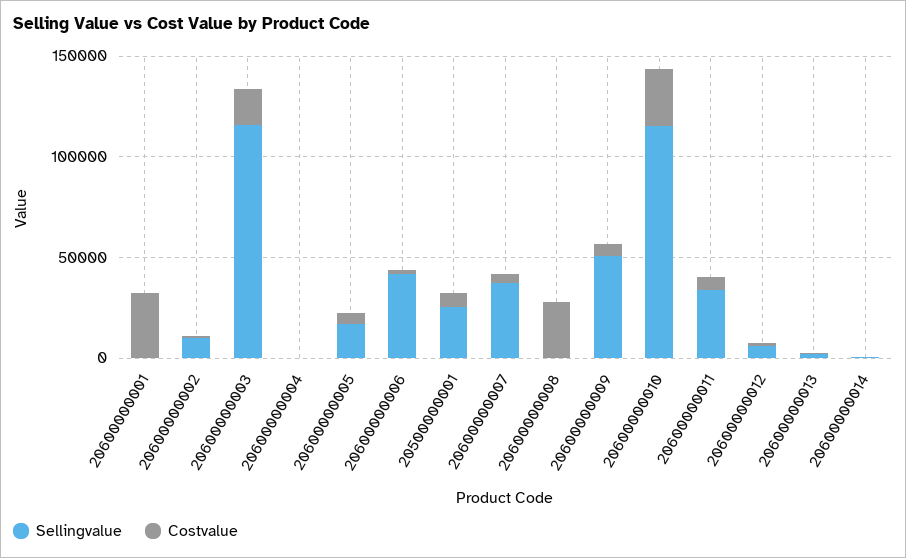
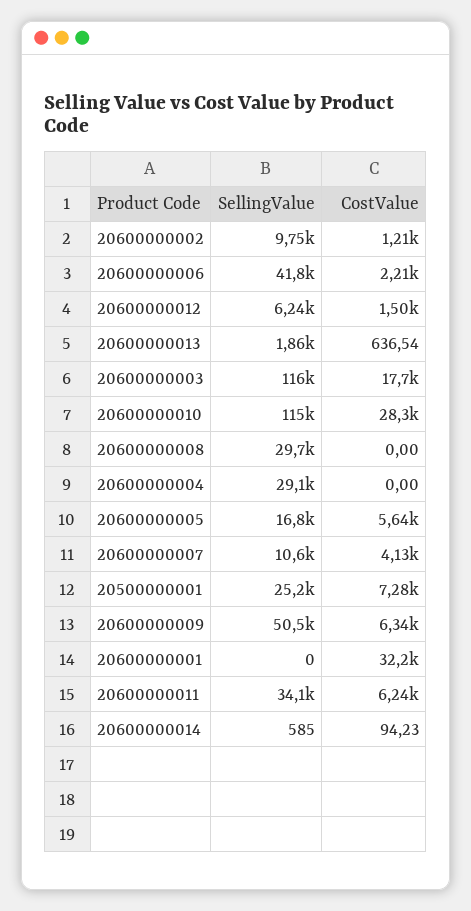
  {
    "Sellingvalue": {
      "20600000001": 0,
      "20600000002": 9750,
      "20600000003": 116000,
-     "20600000004": 0,
+     "20600000004": 29100,
      "20600000005": 16800,
      "20600000006": 41800,
      "20500000001": 25200,
-     "20600000007": 40000,
+     "20600000007": 10600,
-     "20600000008": 0,
+     "20600000008": 29700,
      "20600000009": 50500,
      "20600000010": 115000,
      "20600000011": 34100,
      "20600000012": 6240,
      "20600000013": 1860,
      "20600000014": 585
    },
    "Costvalue": {
      "20600000001": 32200,
      "20600000002": 1210,
      "20600000003": 17700,
      "20600000004": 0,
      "20600000005": 5640,
      "20600000006": 2210,
      "20500000001": 7280,
      "20600000007": 4130,
-     "20600000008": 30000,
+     "20600000008": 0,
      "20600000009": 6340,
      "20600000010": 28300,
      "20600000011": 6240,
      "20600000012": 1500,
      "20600000013": 636.54,
      "20600000014": 94.23
    }
  }

